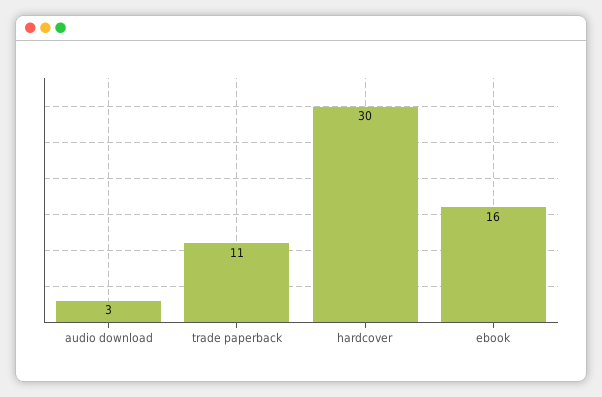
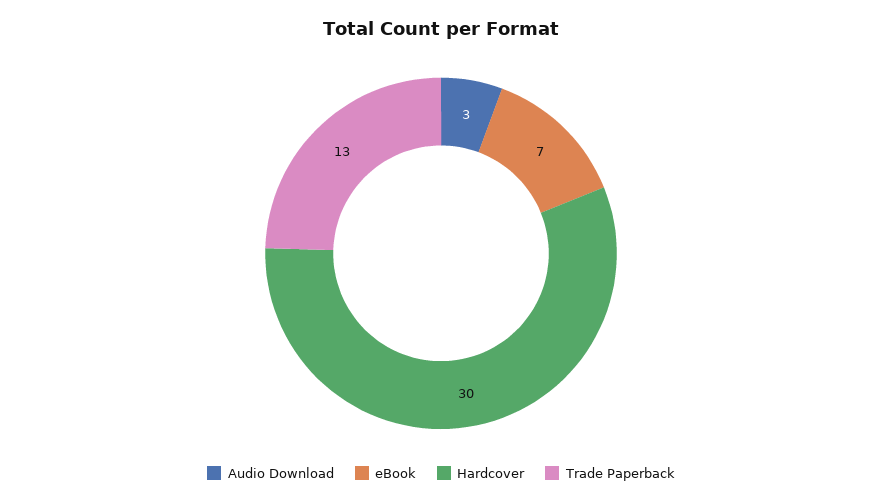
  {
    "audio download": 3,
-   "trade paperback": 11,
+   "trade paperback": 13,
    "hardcover": 30,
-   "ebook": 16
+   "ebook": 7
  }

